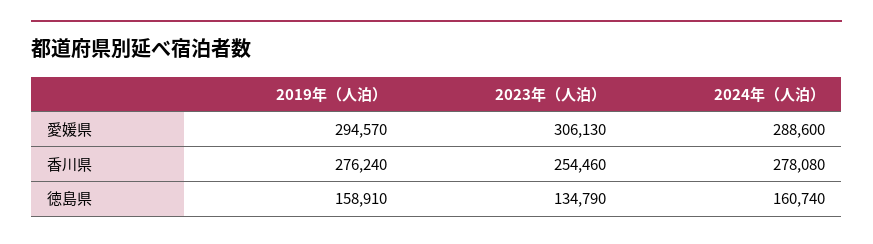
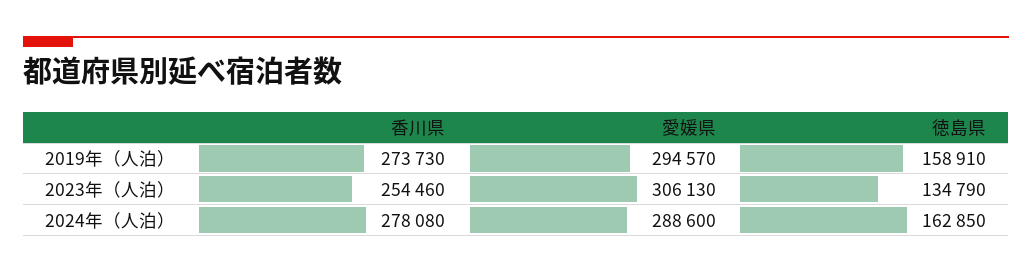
  {
    "2019年（人泊）": {
      "愛媛県": 294570,
-     "香川県": 276240,
+     "香川県": 273730,
      "徳島県": 158910
    },
    "2023年（人泊）": {
      "愛媛県": 306130,
      "香川県": 254460,
      "徳島県": 134790
    },
    "2024年（人泊）": {
      "愛媛県": 288600,
      "香川県": 278080,
-     "徳島県": 160740
+     "徳島県": 162850
    }
  }

